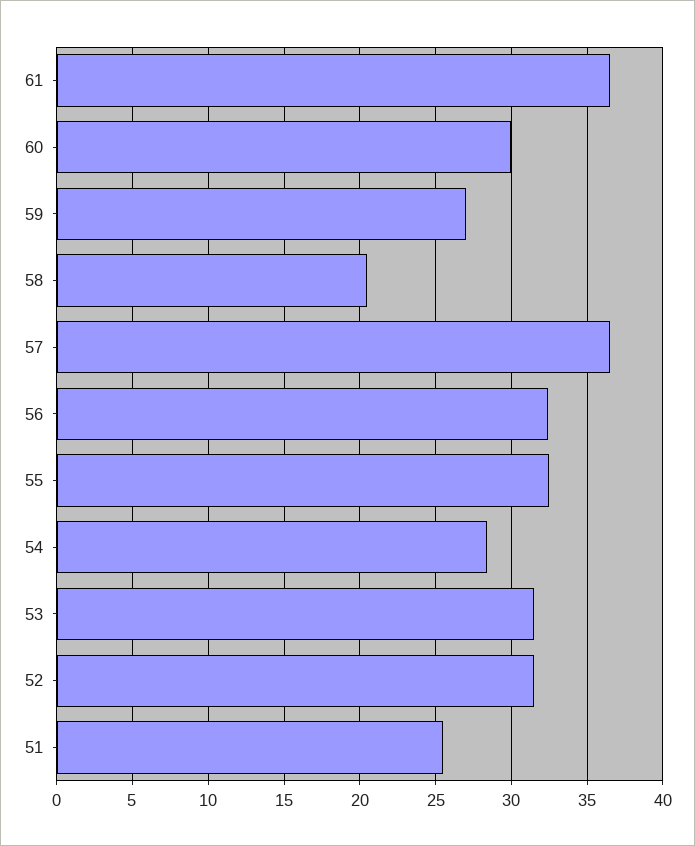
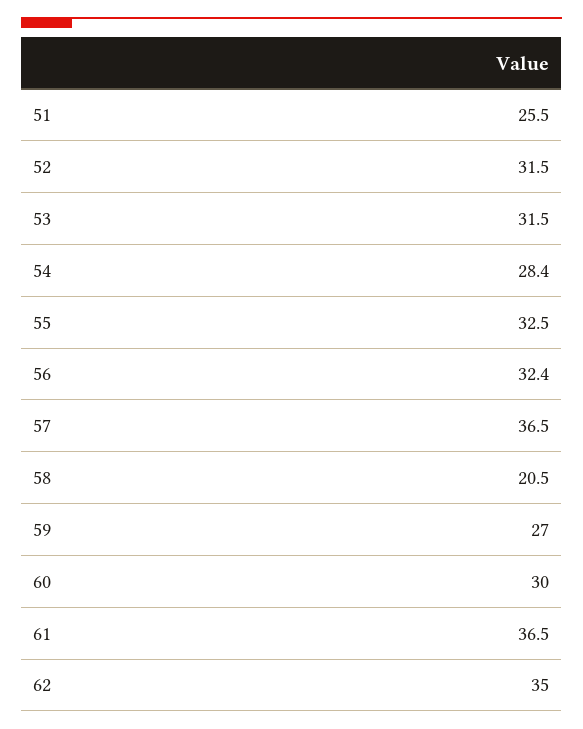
  {
    "61": 36.5,
    "60": 30,
    "59": 27,
    "58": 20.5,
    "57": 36.5,
    "56": 32.4,
    "55": 32.5,
    "54": 28.4,
    "53": 31.5,
    "52": 31.5,
-   "51": 25.5
+   "51": 25.5,
+   "62": 35
  }

